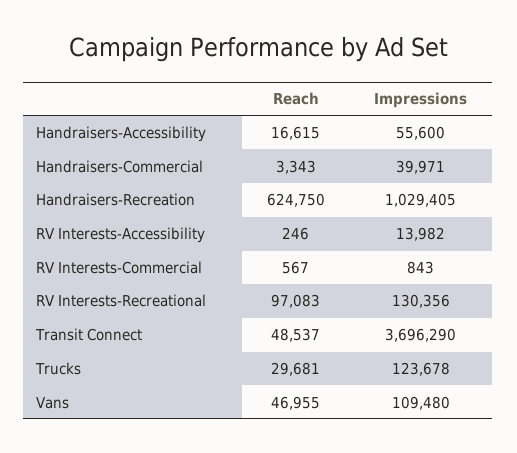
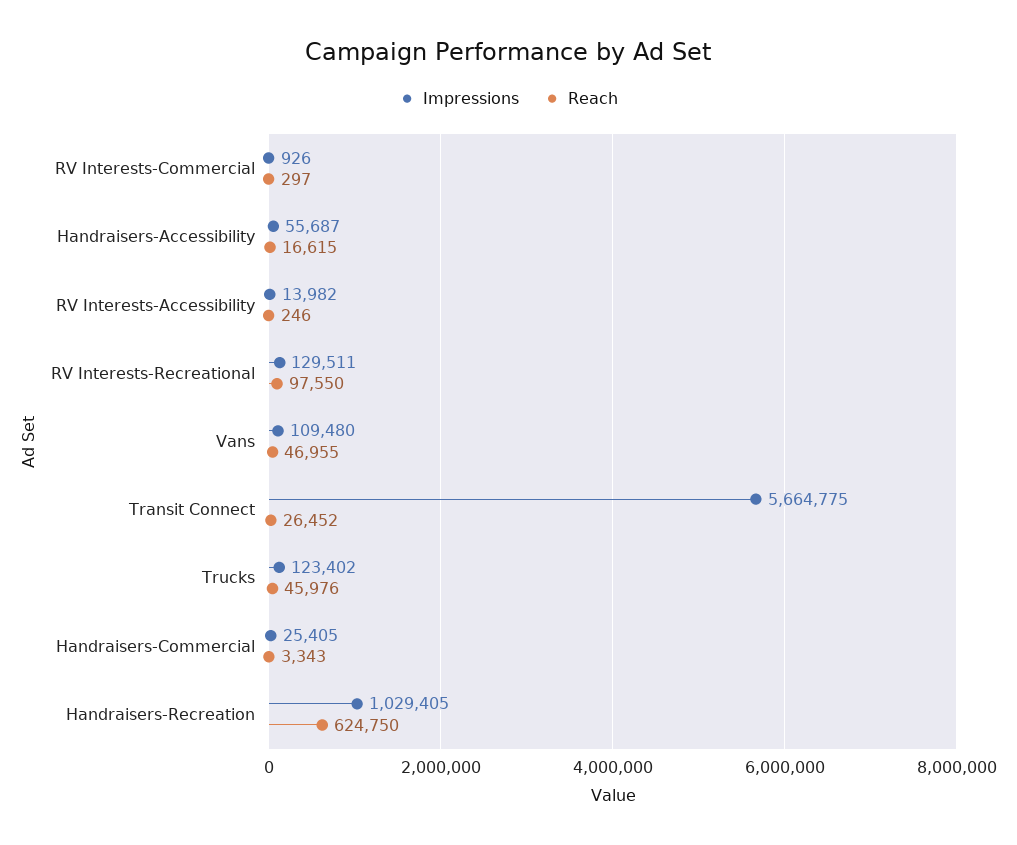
  {
    "Reach": {
      "Handraisers-Accessibility": 16615,
      "Handraisers-Commercial": 3343,
      "Handraisers-Recreation": 624750,
      "RV Interests-Accessibility": 246,
-     "RV Interests-Commercial": 567,
+     "RV Interests-Commercial": 297,
-     "RV Interests-Recreational": 97083,
+     "RV Interests-Recreational": 97550,
-     "Transit Connect": 48537,
+     "Transit Connect": 26452,
-     "Trucks": 29681,
+     "Trucks": 45976,
      "Vans": 46955
    },
    "Impressions": {
-     "Handraisers-Accessibility": 55600,
+     "Handraisers-Accessibility": 55687,
-     "Handraisers-Commercial": 39971,
+     "Handraisers-Commercial": 25405,
      "Handraisers-Recreation": 1029405,
      "RV Interests-Accessibility": 13982,
-     "RV Interests-Commercial": 843,
+     "RV Interests-Commercial": 926,
-     "RV Interests-Recreational": 130356,
+     "RV Interests-Recreational": 129511,
-     "Transit Connect": 3696290,
+     "Transit Connect": 5664775,
-     "Trucks": 123678,
+     "Trucks": 123402,
      "Vans": 109480
    }
  }

